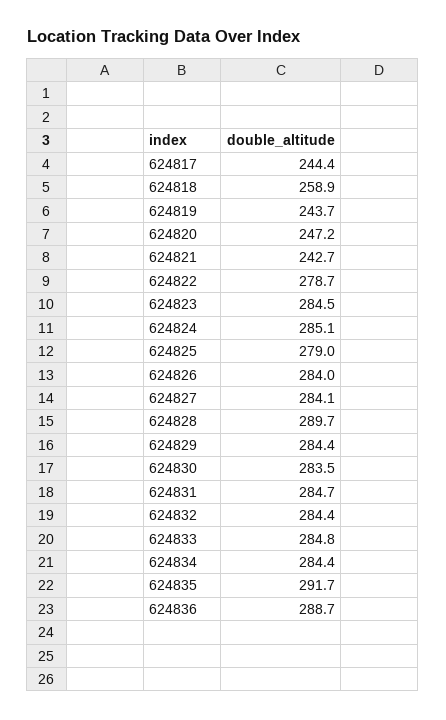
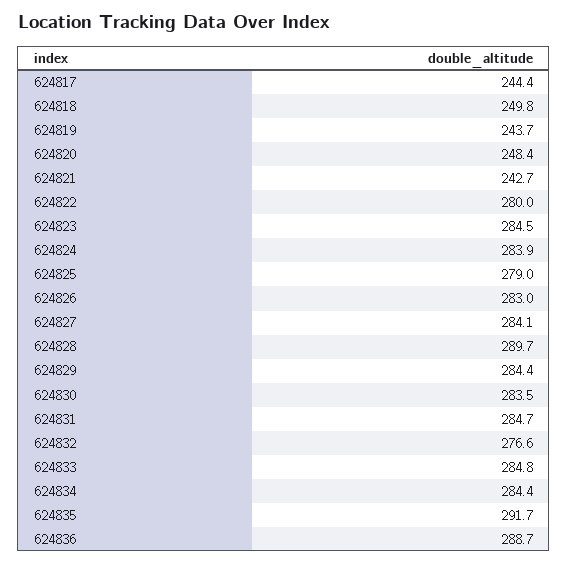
  {
    "624817": 244.4,
-   "624818": 258.9,
+   "624818": 249.8,
    "624819": 243.7,
-   "624820": 247.2,
+   "624820": 248.4,
    "624821": 242.7,
-   "624822": 278.7,
+   "624822": 280,
    "624823": 284.5,
-   "624824": 285.1,
+   "624824": 283.9,
    "624825": 279,
-   "624826": 284,
+   "624826": 283,
    "624827": 284.1,
    "624828": 289.7,
    "624829": 284.4,
    "624830": 283.5,
    "624831": 284.7,
-   "624832": 284.4,
+   "624832": 276.6,
    "624833": 284.8,
    "624834": 284.4,
    "624835": 291.7,
    "624836": 288.7
  }

